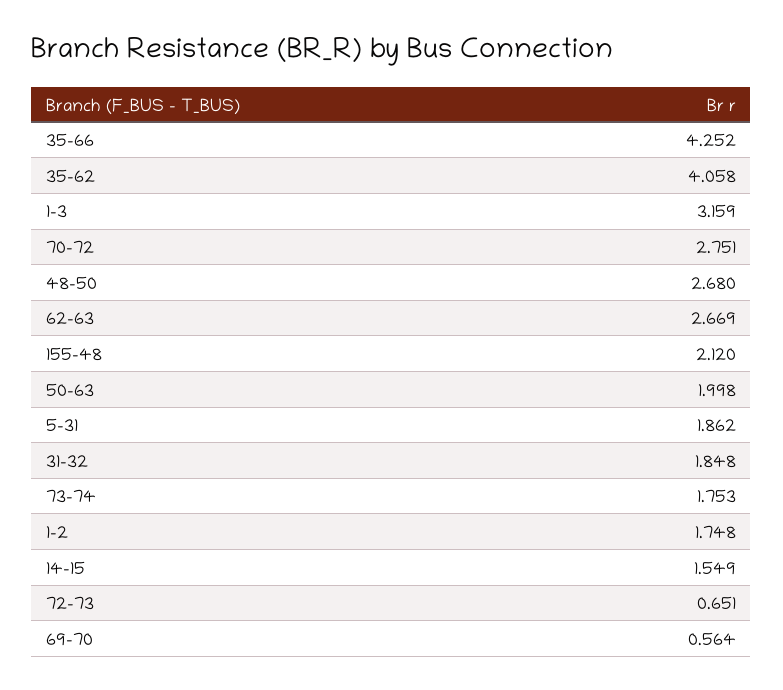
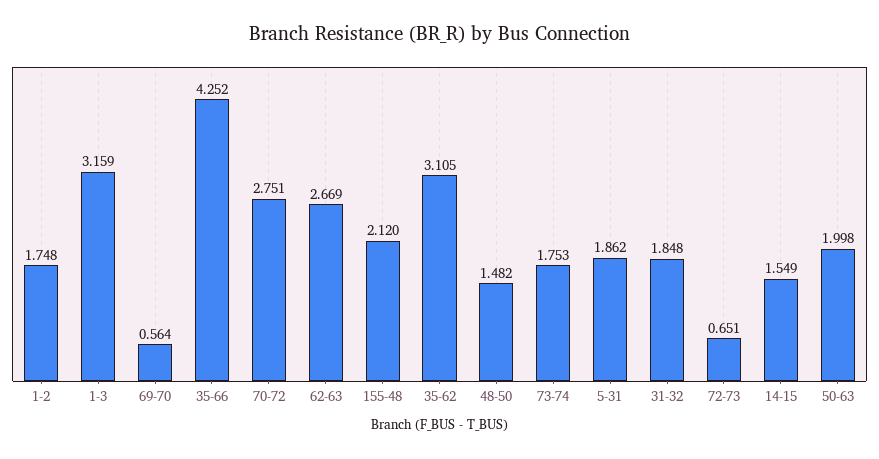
  {
    "35-66": 4.252,
-   "35-62": 4.058,
+   "35-62": 3.105,
    "1-3": 3.159,
    "70-72": 2.751,
-   "48-50": 2.68,
+   "48-50": 1.482,
    "62-63": 2.669,
    "155-48": 2.12,
    "50-63": 1.998,
    "5-31": 1.862,
    "31-32": 1.848,
    "73-74": 1.753,
    "1-2": 1.748,
    "14-15": 1.549,
    "72-73": 0.651,
    "69-70": 0.564
  }

